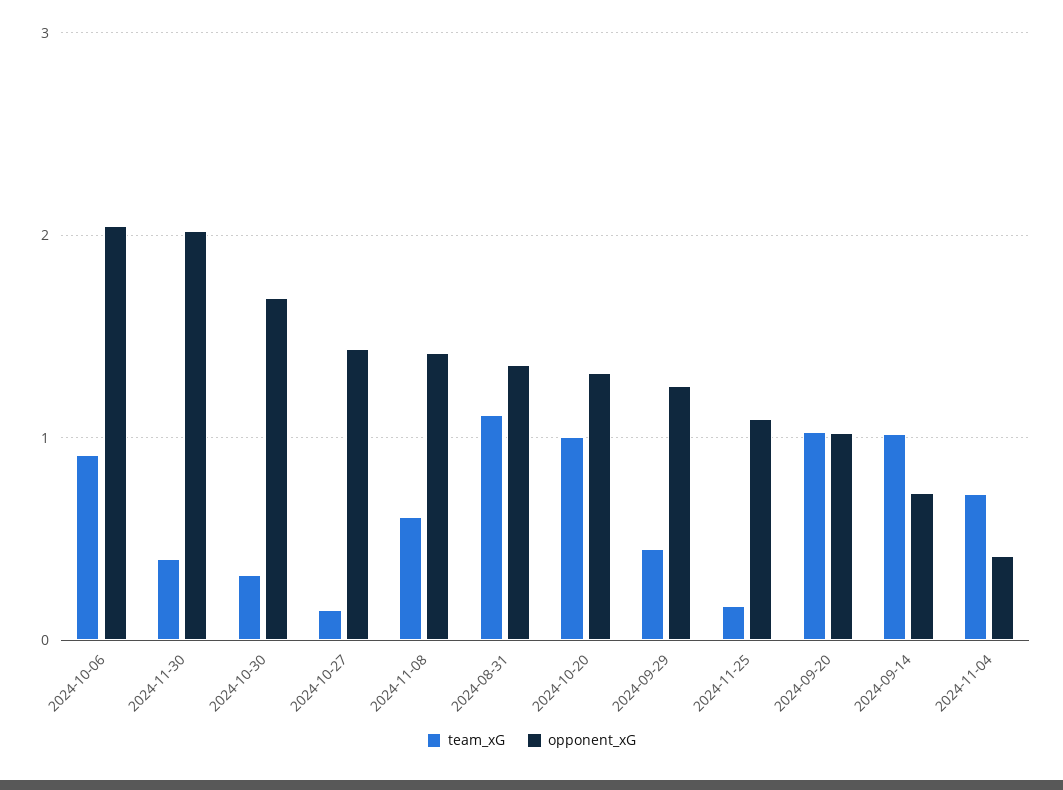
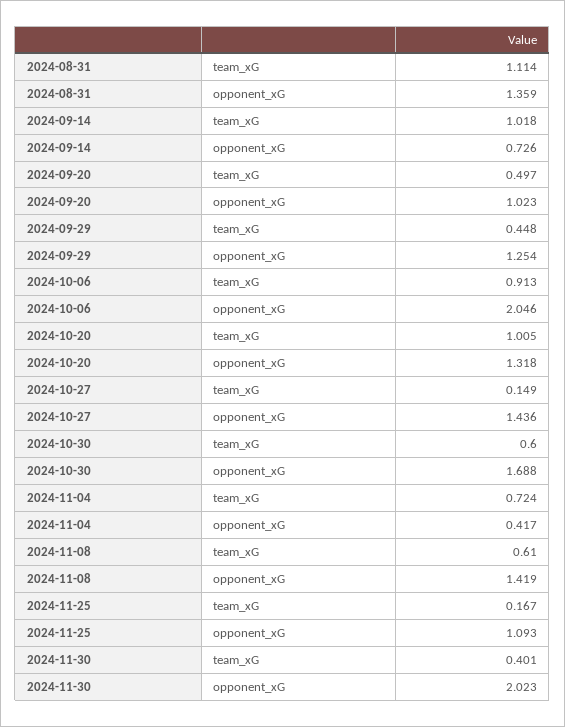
  {
    "team_xG": {
      "2024-10-06": 0.913,
      "2024-11-30": 0.401,
-     "2024-10-30": 0.3,
+     "2024-10-30": 0.6,
      "2024-10-27": 0.149,
      "2024-11-08": 0.61,
      "2024-08-31": 1.114,
      "2024-10-20": 1.005,
      "2024-09-29": 0.448,
      "2024-11-25": 0.167,
-     "2024-09-20": 1,
+     "2024-09-20": 0.497,
      "2024-09-14": 1.018,
      "2024-11-04": 0.724
    },
    "opponent_xG": {
      "2024-10-06": 2.046,
      "2024-11-30": 2.023,
      "2024-10-30": 1.688,
      "2024-10-27": 1.436,
      "2024-11-08": 1.419,
      "2024-08-31": 1.359,
      "2024-10-20": 1.318,
      "2024-09-29": 1.254,
      "2024-11-25": 1.093,
      "2024-09-20": 1.023,
      "2024-09-14": 0.726,
      "2024-11-04": 0.417
    }
  }

